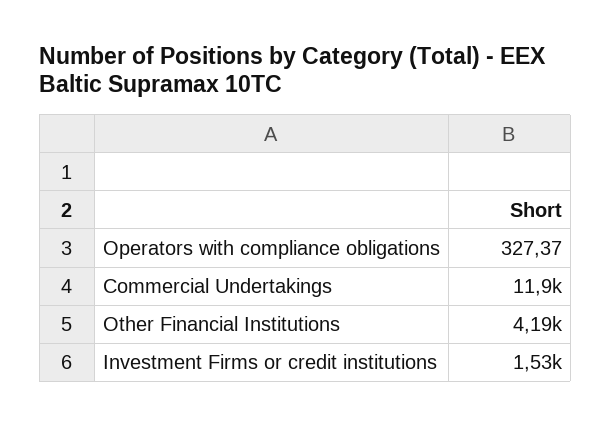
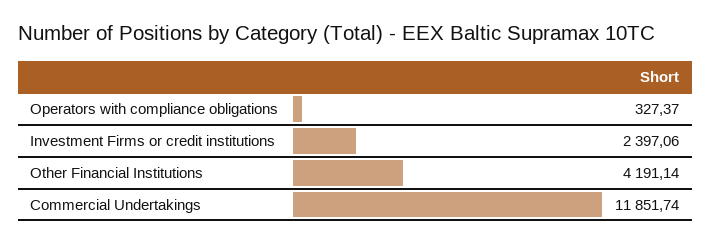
  {
    "Operators with compliance obligations": 327.37,
    "Commercial Undertakings": 11851.74,
    "Other Financial Institutions": 4191.14,
-   "Investment Firms or credit institutions": 1530
+   "Investment Firms or credit institutions": 2397.06
  }

